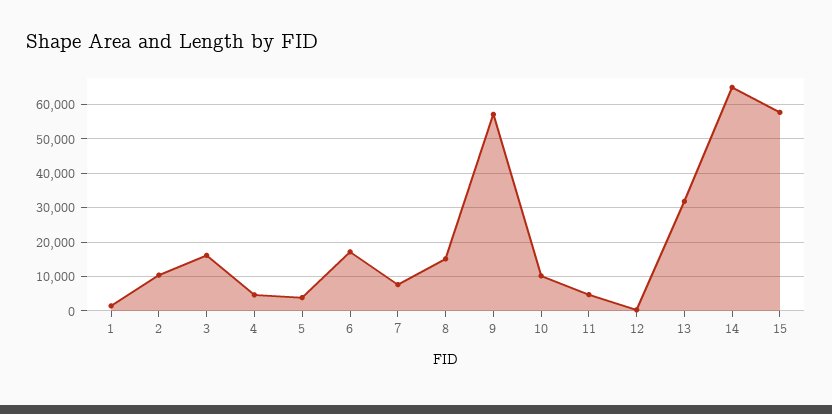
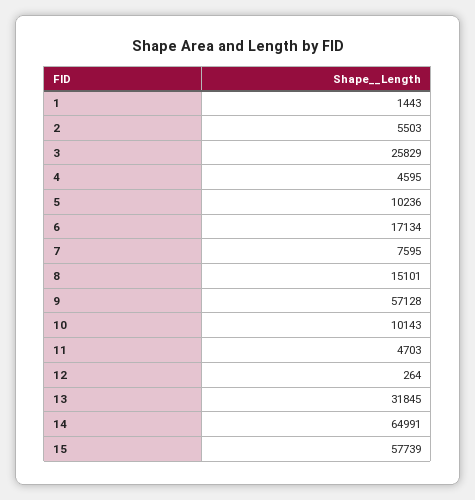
  {
    "1": 1443,
-   "2": 10000,
+   "2": 5503,
-   "3": 16000,
+   "3": 25829,
    "4": 4595,
-   "5": 4000,
+   "5": 10236,
    "6": 17134,
    "7": 7595,
    "8": 15101,
    "9": 57128,
    "10": 10143,
    "11": 4703,
    "12": 264,
    "13": 31845,
    "14": 64991,
    "15": 57739
  }

